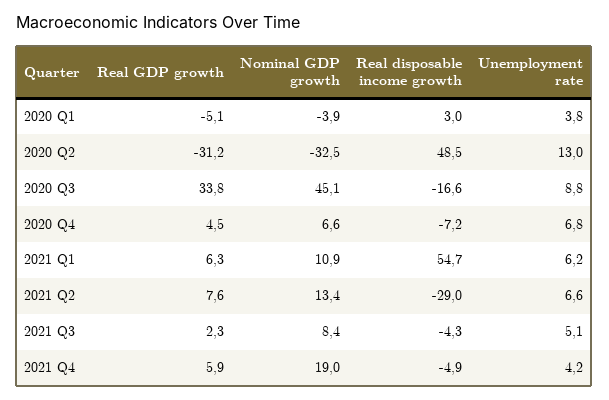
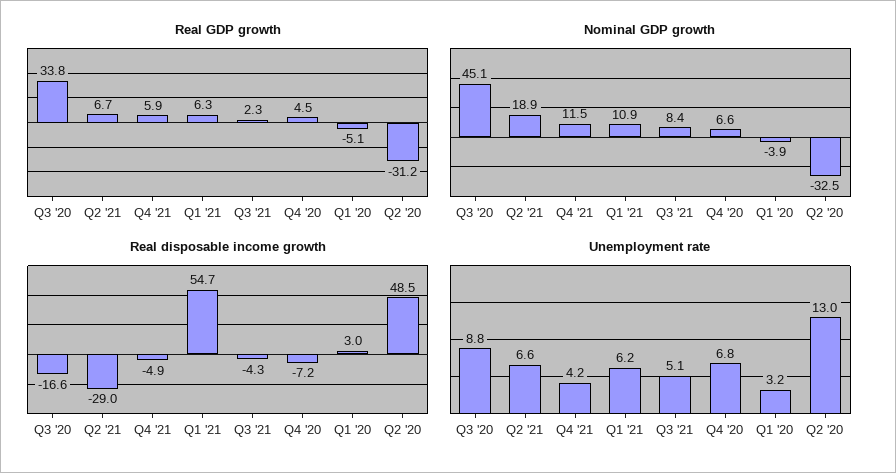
  {
    "Real GDP growth": {
      "2020 Q1": -5.1,
      "2020 Q2": -31.2,
      "2020 Q3": 33.8,
      "2020 Q4": 4.5,
      "2021 Q1": 6.3,
-     "2021 Q2": 7.6,
+     "2021 Q2": 6.7,
      "2021 Q3": 2.3,
      "2021 Q4": 5.9
    },
    "Nominal GDP growth": {
      "2020 Q1": -3.9,
      "2020 Q2": -32.5,
      "2020 Q3": 45.1,
      "2020 Q4": 6.6,
      "2021 Q1": 10.9,
-     "2021 Q2": 13.4,
+     "2021 Q2": 18.9,
      "2021 Q3": 8.4,
-     "2021 Q4": 19
+     "2021 Q4": 11.5
    },
    "Real disposable income growth": {
      "2020 Q1": 3,
      "2020 Q2": 48.5,
      "2020 Q3": -16.6,
      "2020 Q4": -7.2,
      "2021 Q1": 54.7,
      "2021 Q2": -29,
      "2021 Q3": -4.3,
      "2021 Q4": -4.9
    },
    "Unemployment rate": {
-     "2020 Q1": 3.8,
+     "2020 Q1": 3.2,
      "2020 Q2": 13,
      "2020 Q3": 8.8,
      "2020 Q4": 6.8,
      "2021 Q1": 6.2,
      "2021 Q2": 6.6,
      "2021 Q3": 5.1,
      "2021 Q4": 4.2
    }
  }

